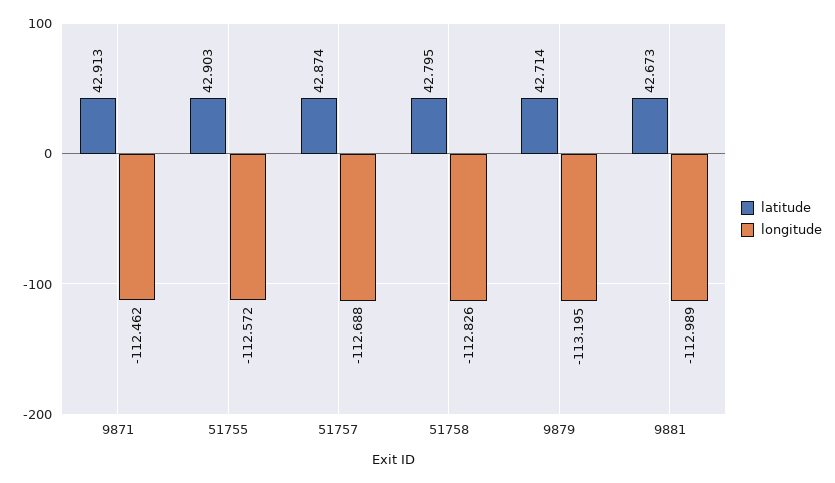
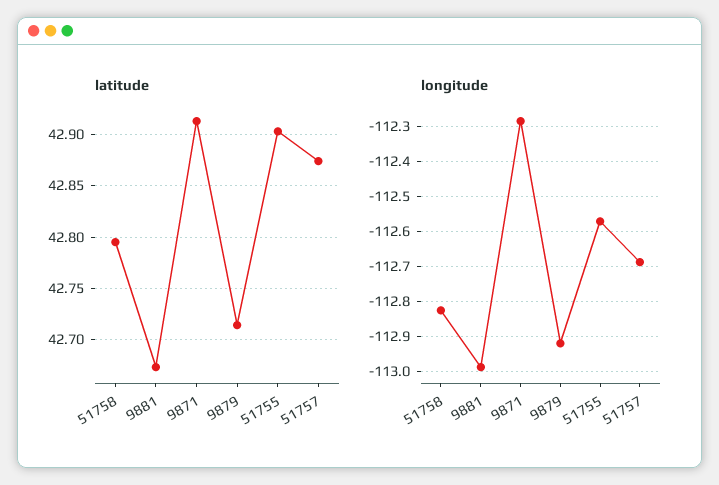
  {
    "latitude": {
      "9871": 42.913,
      "51755": 42.903,
      "51757": 42.874,
      "51758": 42.795,
      "9879": 42.714,
      "9881": 42.673
    },
    "longitude": {
-     "9871": -112.462,
+     "9871": -112.28,
      "51755": -112.572,
      "51757": -112.688,
      "51758": -112.826,
-     "9879": -113.195,
+     "9879": -112.92,
      "9881": -112.989
    }
  }

